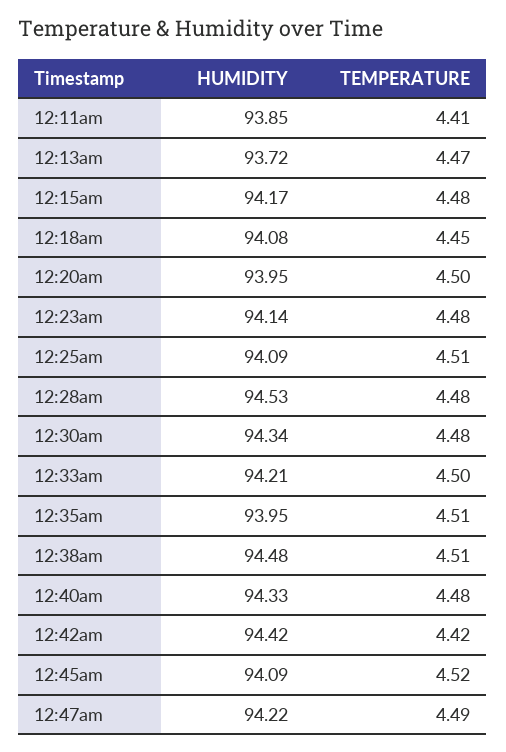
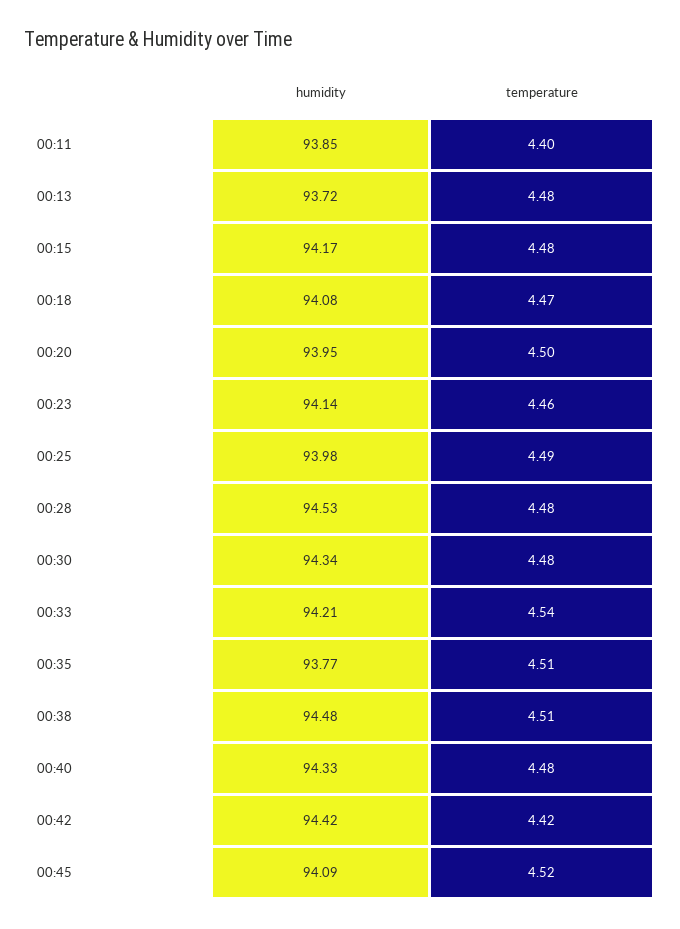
  {
    "HUMIDITY": {
      "12:11am": 93.85,
      "12:13am": 93.72,
      "12:15am": 94.17,
      "12:18am": 94.08,
      "12:20am": 93.95,
      "12:23am": 94.14,
-     "12:25am": 94.09,
+     "12:25am": 93.98,
      "12:28am": 94.53,
      "12:30am": 94.34,
      "12:33am": 94.21,
-     "12:35am": 93.95,
+     "12:35am": 93.77,
      "12:38am": 94.48,
      "12:40am": 94.33,
      "12:42am": 94.42,
-     "12:45am": 94.09,
+     "12:45am": 94.09
-     "12:47am": 94.22
    },
    "TEMPERATURE": {
-     "12:11am": 4.41,
+     "12:11am": 4.4,
-     "12:13am": 4.47,
+     "12:13am": 4.48,
      "12:15am": 4.48,
-     "12:18am": 4.45,
+     "12:18am": 4.47,
      "12:20am": 4.5,
-     "12:23am": 4.48,
+     "12:23am": 4.46,
-     "12:25am": 4.51,
+     "12:25am": 4.49,
      "12:28am": 4.48,
      "12:30am": 4.48,
-     "12:33am": 4.5,
+     "12:33am": 4.54,
      "12:35am": 4.51,
      "12:38am": 4.51,
      "12:40am": 4.48,
      "12:42am": 4.42,
-     "12:45am": 4.52,
+     "12:45am": 4.52
-     "12:47am": 4.49
    }
  }

